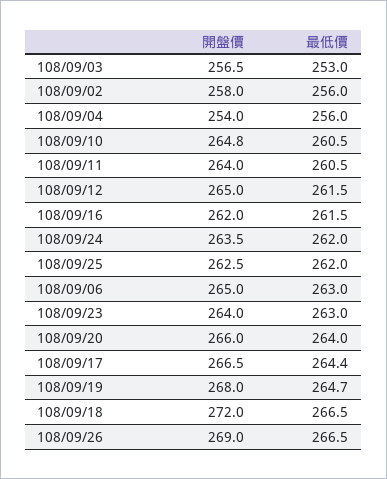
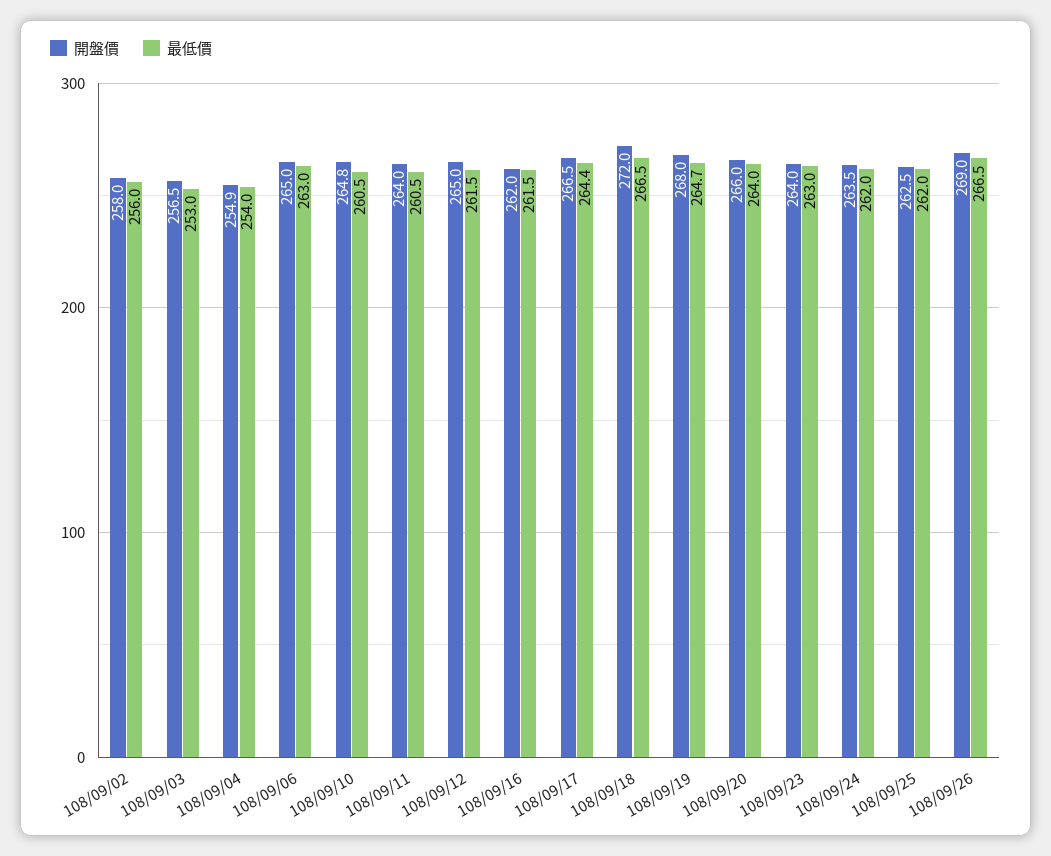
  {
    "開盤價": {
      "108/09/03": 256.5,
      "108/09/02": 258,
-     "108/09/04": 254,
+     "108/09/04": 254.9,
      "108/09/10": 264.8,
      "108/09/11": 264,
      "108/09/12": 265,
      "108/09/16": 262,
      "108/09/24": 263.5,
      "108/09/25": 262.5,
      "108/09/06": 265,
      "108/09/23": 264,
      "108/09/20": 266,
      "108/09/17": 266.5,
      "108/09/19": 268,
      "108/09/18": 272,
      "108/09/26": 269
    },
    "最低價": {
      "108/09/03": 253,
      "108/09/02": 256,
-     "108/09/04": 256,
+     "108/09/04": 254,
      "108/09/10": 260.5,
      "108/09/11": 260.5,
      "108/09/12": 261.5,
      "108/09/16": 261.5,
      "108/09/24": 262,
      "108/09/25": 262,
      "108/09/06": 263,
      "108/09/23": 263,
      "108/09/20": 264,
      "108/09/17": 264.4,
      "108/09/19": 264.7,
      "108/09/18": 266.5,
      "108/09/26": 266.5
    }
  }

